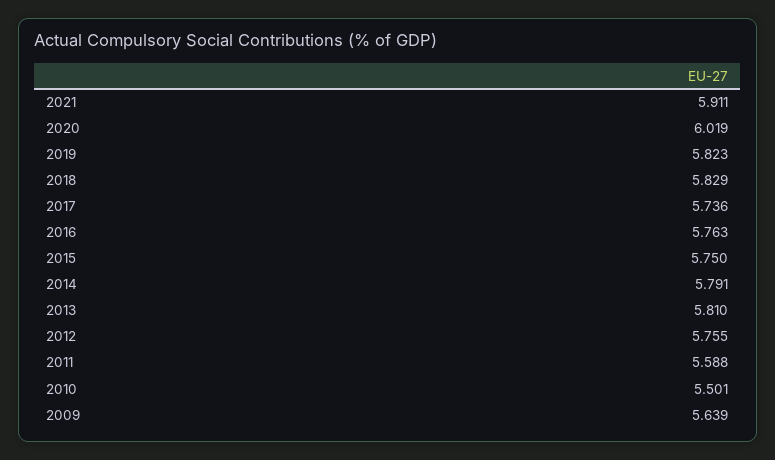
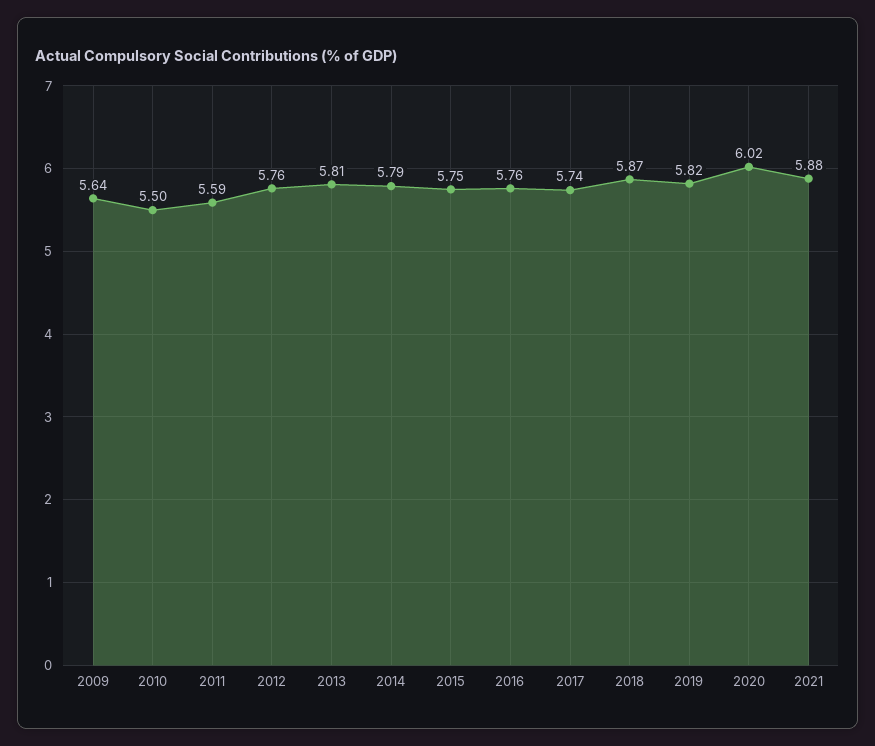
  {
-   "2021": 5.911,
+   "2021": 5.88,
    "2020": 6.019,
    "2019": 5.823,
-   "2018": 5.829,
+   "2018": 5.87,
    "2017": 5.736,
    "2016": 5.763,
    "2015": 5.75,
    "2014": 5.791,
    "2013": 5.81,
    "2012": 5.755,
    "2011": 5.588,
    "2010": 5.501,
    "2009": 5.639
  }

